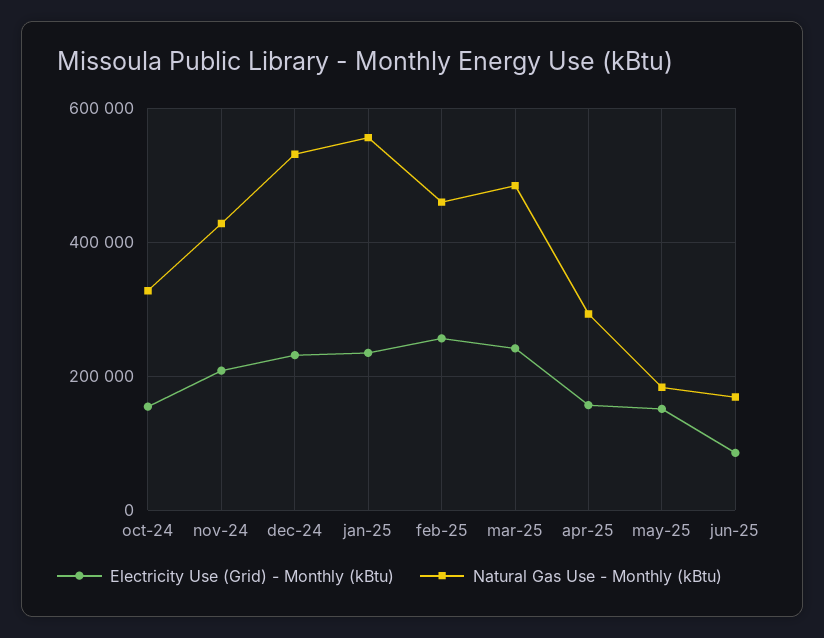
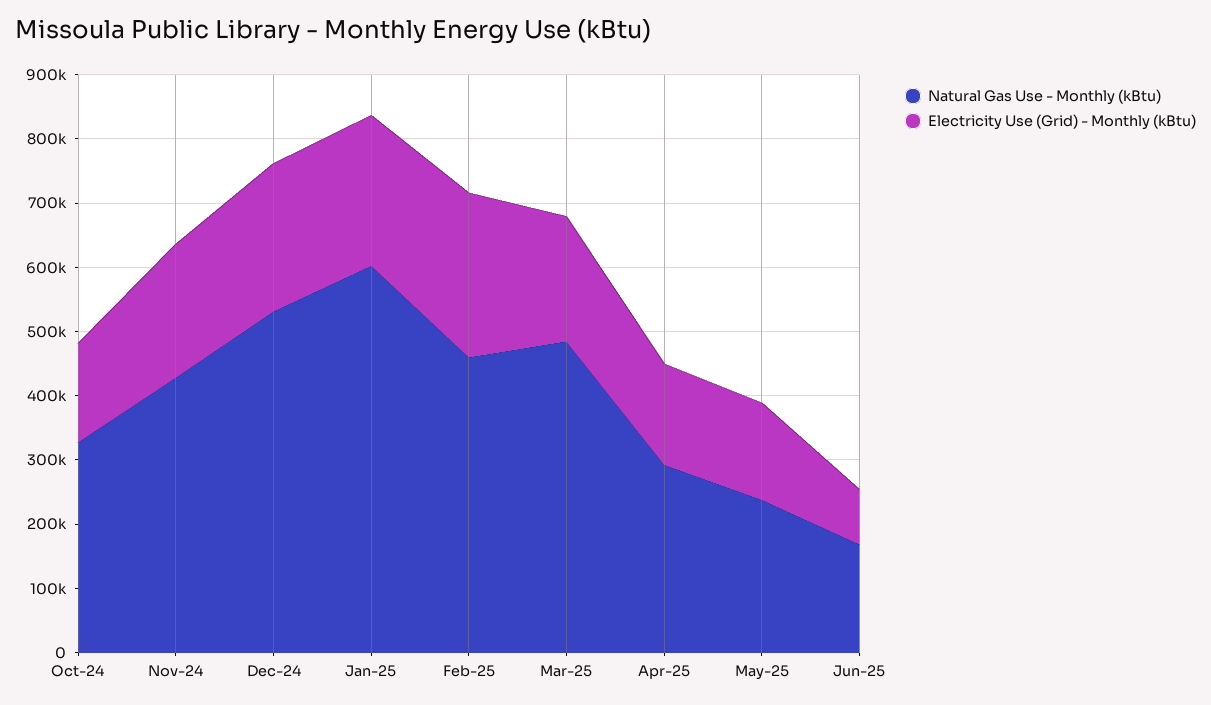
  {
    "Electricity Use (Grid) - Monthly (kBtu)": {
      "oct-24": 160000,
      "nov-24": 200000,
      "dec-24": 240000,
      "jan-25": 240000,
      "feb-25": 260000,
-     "mar-25": 240000,
+     "mar-25": 200000,
      "apr-25": 160000,
      "may-25": 160000,
      "jun-25": 80000
    },
    "Natural Gas Use - Monthly (kBtu)": {
      "oct-24": 320000,
      "nov-24": 420000,
      "dec-24": 540000,
-     "jan-25": 560000,
+     "jan-25": 600000,
      "feb-25": 460000,
      "mar-25": 480000,
      "apr-25": 300000,
-     "may-25": 180000,
+     "may-25": 240000,
      "jun-25": 160000
    }
  }

